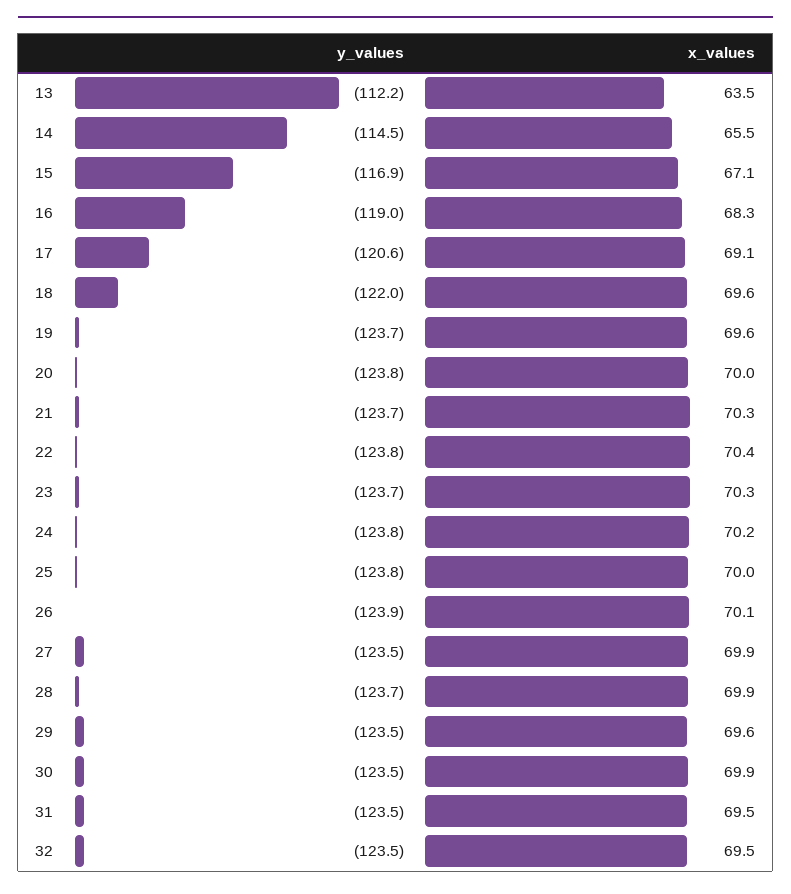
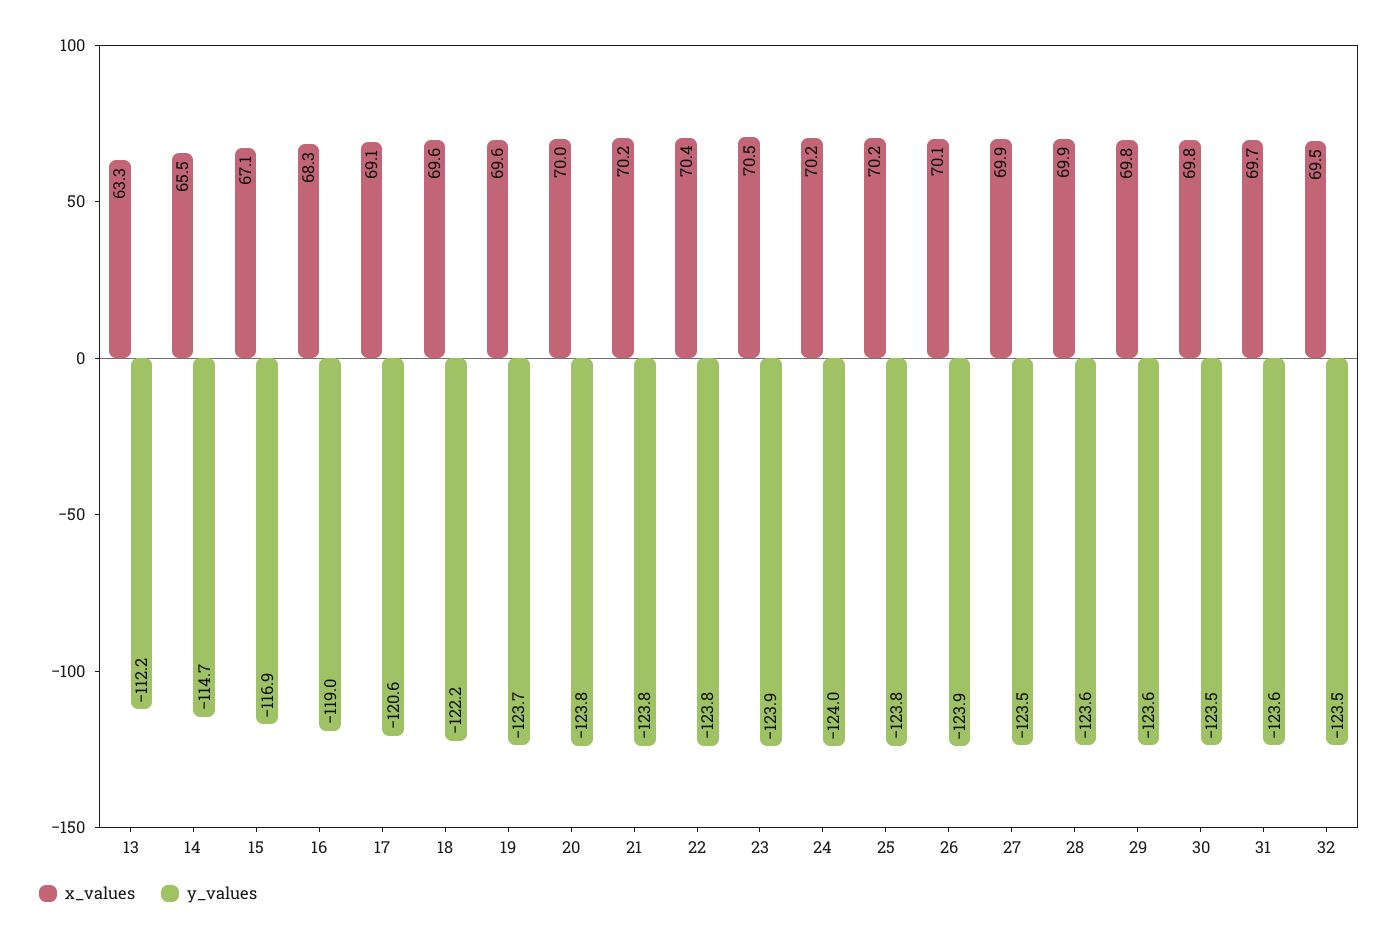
  {
    "y_values": {
      "13": -112.2,
-     "14": -114.5,
+     "14": -114.7,
      "15": -116.9,
      "16": -119,
      "17": -120.6,
-     "18": -122,
+     "18": -122.2,
      "19": -123.7,
      "20": -123.8,
-     "21": -123.7,
+     "21": -123.8,
      "22": -123.8,
-     "23": -123.7,
+     "23": -123.9,
-     "24": -123.8,
+     "24": -124,
      "25": -123.8,
      "26": -123.9,
      "27": -123.5,
-     "28": -123.7,
+     "28": -123.6,
-     "29": -123.5,
+     "29": -123.6,
      "30": -123.5,
-     "31": -123.5,
+     "31": -123.6,
      "32": -123.5
    },
    "x_values": {
-     "13": 63.5,
+     "13": 63.3,
      "14": 65.5,
      "15": 67.1,
      "16": 68.3,
      "17": 69.1,
      "18": 69.6,
      "19": 69.6,
      "20": 70,
-     "21": 70.3,
+     "21": 70.2,
      "22": 70.4,
-     "23": 70.3,
+     "23": 70.5,
      "24": 70.2,
-     "25": 70,
+     "25": 70.2,
      "26": 70.1,
      "27": 69.9,
      "28": 69.9,
-     "29": 69.6,
+     "29": 69.8,
-     "30": 69.9,
+     "30": 69.8,
-     "31": 69.5,
+     "31": 69.7,
      "32": 69.5
    }
  }

